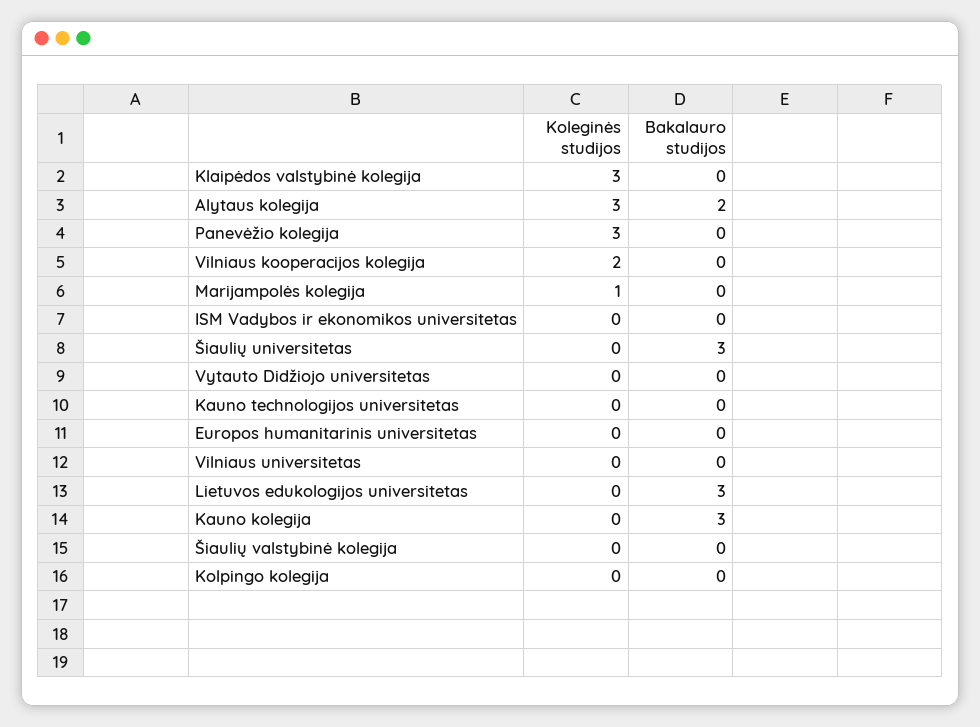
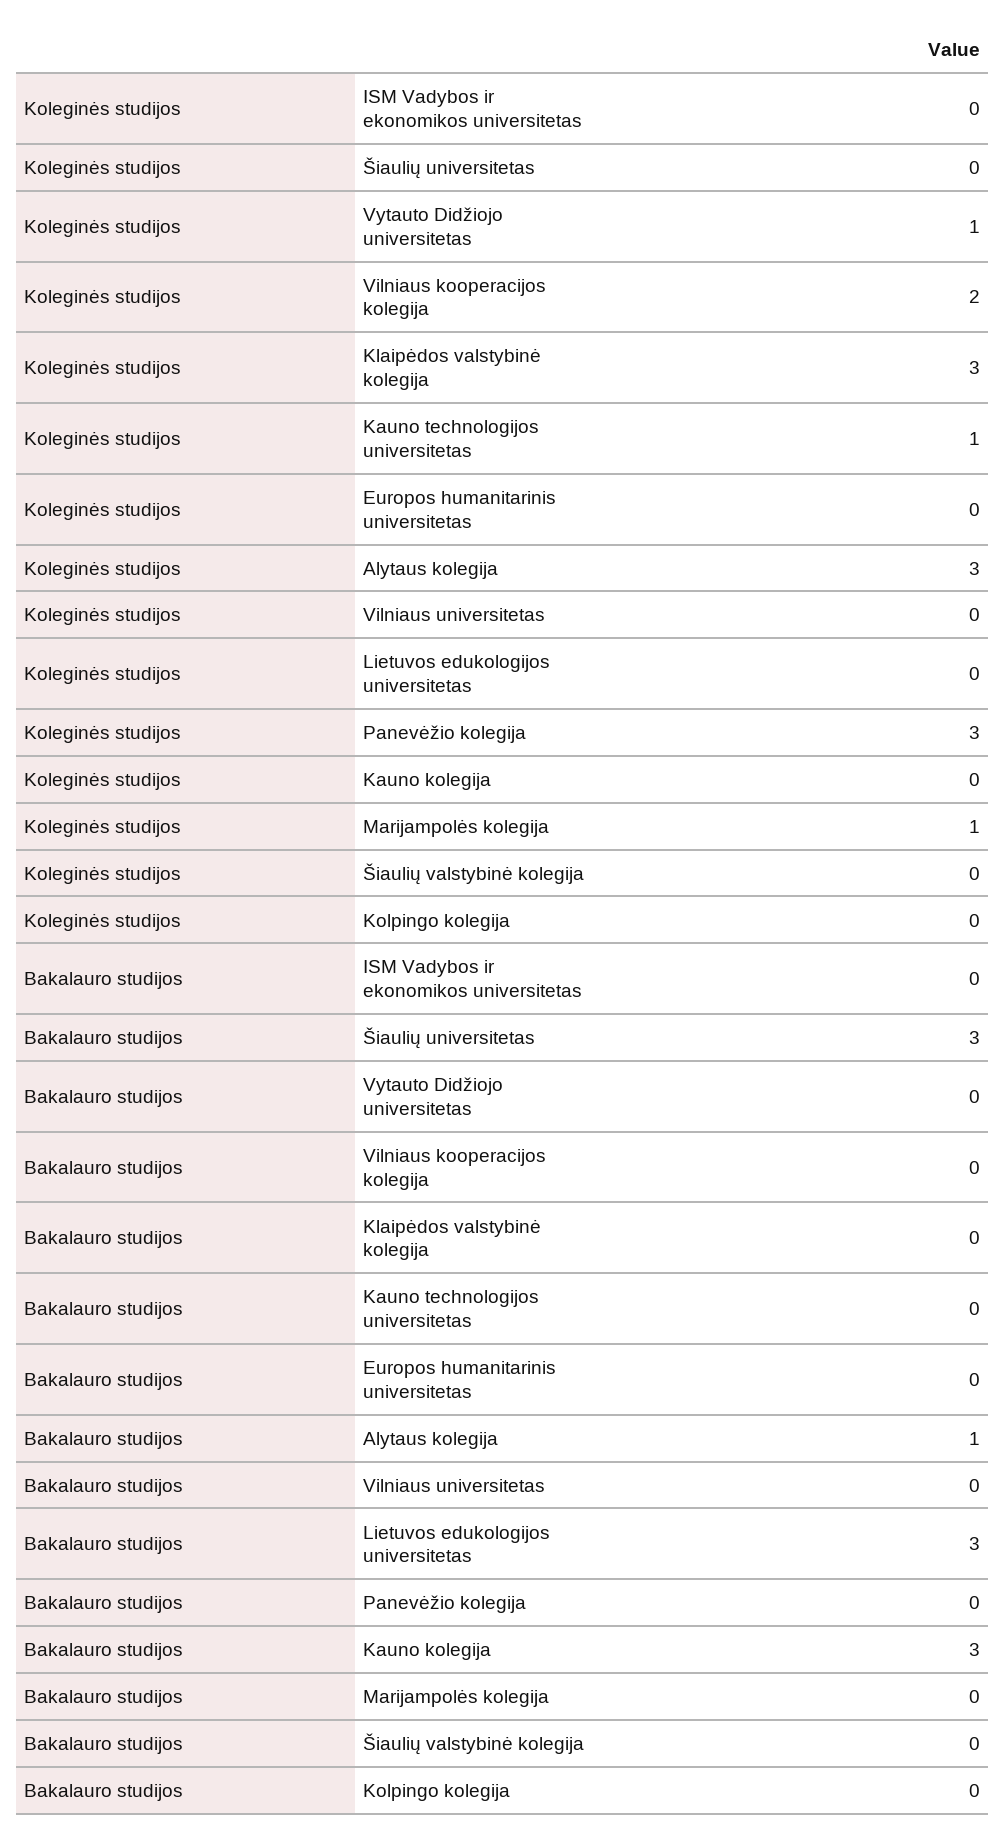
  {
    "Koleginės studijos": {
      "Klaipėdos valstybinė kolegija": 3,
      "Alytaus kolegija": 3,
      "Panevėžio kolegija": 3,
      "Vilniaus kooperacijos kolegija": 2,
      "Marijampolės kolegija": 1,
      "ISM Vadybos ir ekonomikos universitetas": 0,
      "Šiaulių universitetas": 0,
-     "Vytauto Didžiojo universitetas": 0,
+     "Vytauto Didžiojo universitetas": 1,
-     "Kauno technologijos universitetas": 0,
+     "Kauno technologijos universitetas": 1,
      "Europos humanitarinis universitetas": 0,
      "Vilniaus universitetas": 0,
      "Lietuvos edukologijos universitetas": 0,
      "Kauno kolegija": 0,
      "Šiaulių valstybinė kolegija": 0,
      "Kolpingo kolegija": 0
    },
    "Bakalauro studijos": {
      "Klaipėdos valstybinė kolegija": 0,
-     "Alytaus kolegija": 2,
+     "Alytaus kolegija": 1,
      "Panevėžio kolegija": 0,
      "Vilniaus kooperacijos kolegija": 0,
      "Marijampolės kolegija": 0,
      "ISM Vadybos ir ekonomikos universitetas": 0,
      "Šiaulių universitetas": 3,
      "Vytauto Didžiojo universitetas": 0,
      "Kauno technologijos universitetas": 0,
      "Europos humanitarinis universitetas": 0,
      "Vilniaus universitetas": 0,
      "Lietuvos edukologijos universitetas": 3,
      "Kauno kolegija": 3,
      "Šiaulių valstybinė kolegija": 0,
      "Kolpingo kolegija": 0
    }
  }

